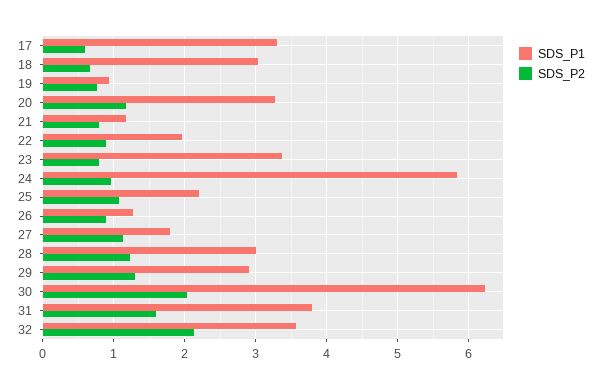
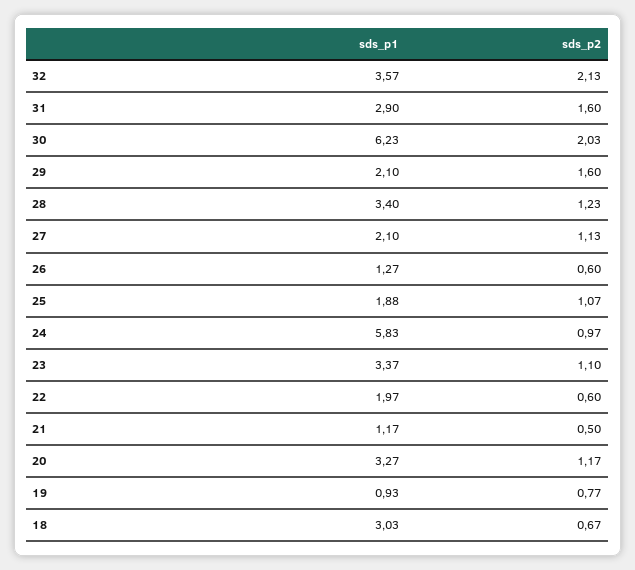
  {
    "SDS_P1": {
-     "17": 3.3,
      "18": 3.03,
      "19": 0.93,
      "20": 3.27,
      "21": 1.17,
      "22": 1.97,
      "23": 3.37,
      "24": 5.83,
-     "25": 2.2,
+     "25": 1.88,
      "26": 1.27,
-     "27": 1.8,
+     "27": 2.1,
-     "28": 3,
+     "28": 3.4,
-     "29": 2.9,
+     "29": 2.1,
      "30": 6.23,
-     "31": 3.8,
+     "31": 2.9,
      "32": 3.57
    },
    "SDS_P2": {
-     "17": 0.6,
      "18": 0.67,
      "19": 0.77,
      "20": 1.17,
-     "21": 0.8,
+     "21": 0.5,
-     "22": 0.9,
+     "22": 0.6,
-     "23": 0.8,
+     "23": 1.1,
      "24": 0.97,
      "25": 1.07,
-     "26": 0.9,
+     "26": 0.6,
      "27": 1.13,
      "28": 1.23,
-     "29": 1.3,
+     "29": 1.6,
      "30": 2.03,
      "31": 1.6,
      "32": 2.13
    }
  }

